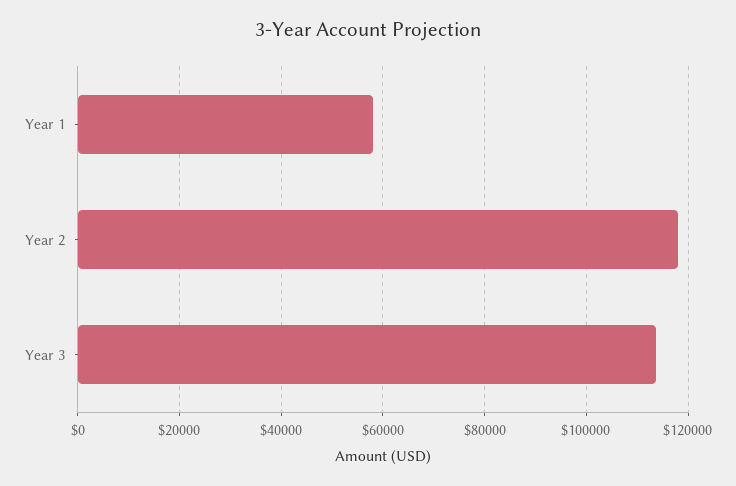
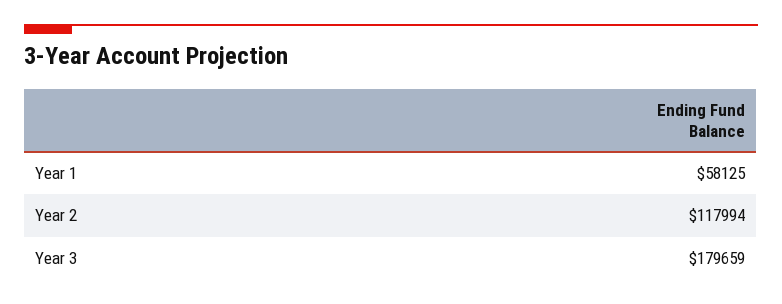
  {
    "Year 1": 58125,
    "Year 2": 117994,
-   "Year 3": 114000
+   "Year 3": 179659
  }

